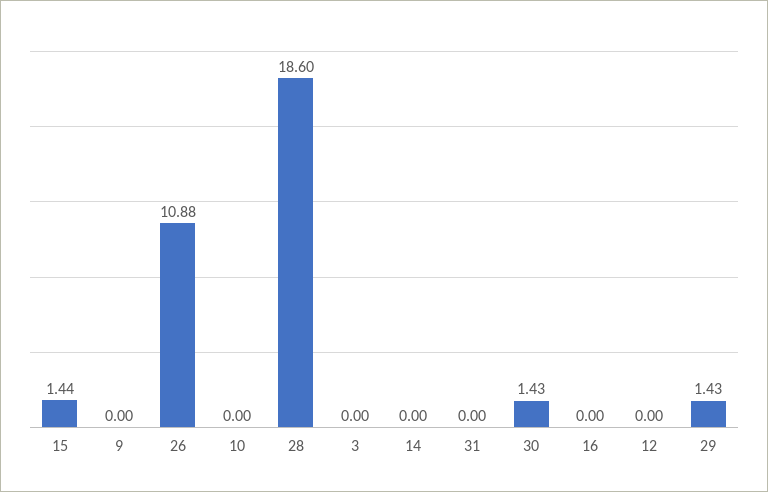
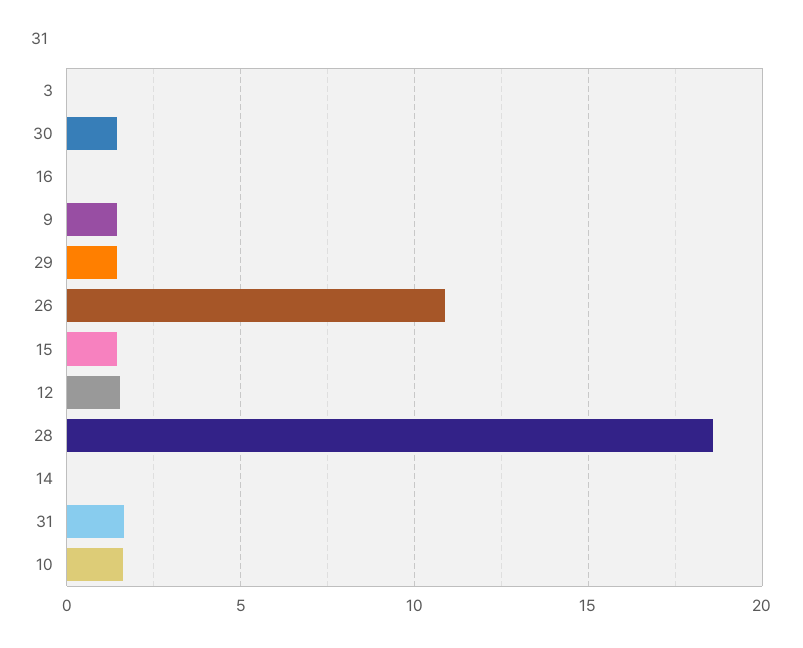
  {
    "15": 1.44,
-   "9": 0,
+   "9": 1.5,
    "26": 10.88,
-   "10": 0,
+   "10": 1.5,
    "28": 18.6,
    "3": 0,
    "14": 0,
-   "31": 0,
+   "31": 1.5,
    "30": 1.43,
    "16": 0,
-   "12": 0,
+   "12": 1.5,
    "29": 1.43
  }

